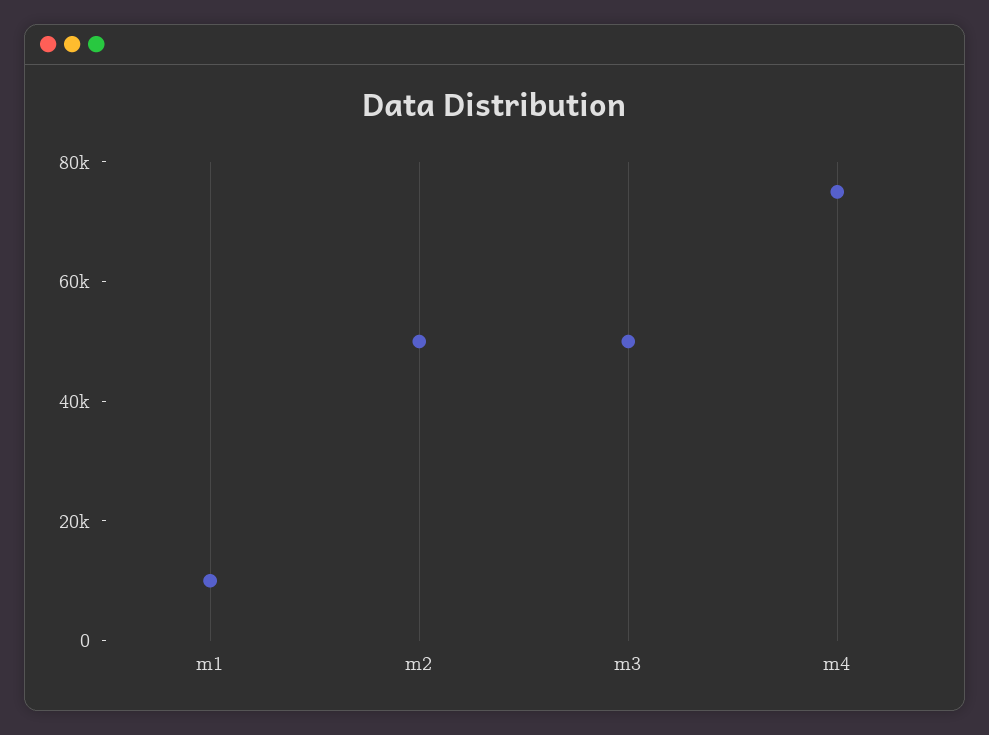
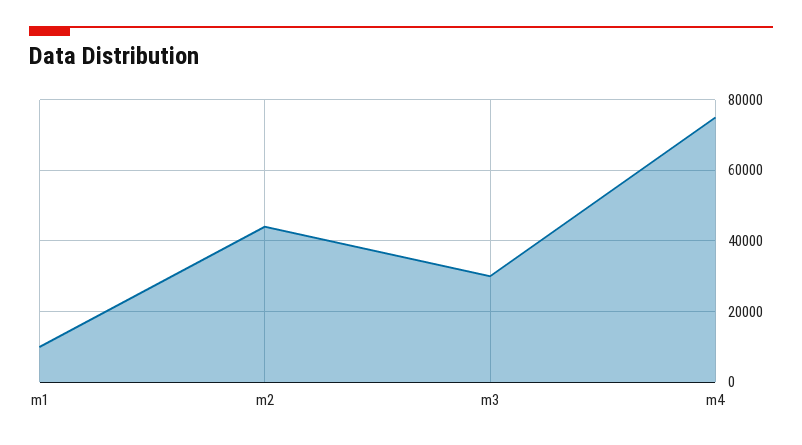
  {
    "m1": 10000,
-   "m2": 50000,
+   "m2": 44000,
-   "m3": 50000,
+   "m3": 30000,
    "m4": 76000
  }

